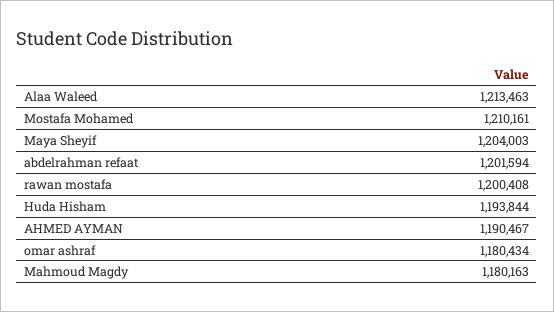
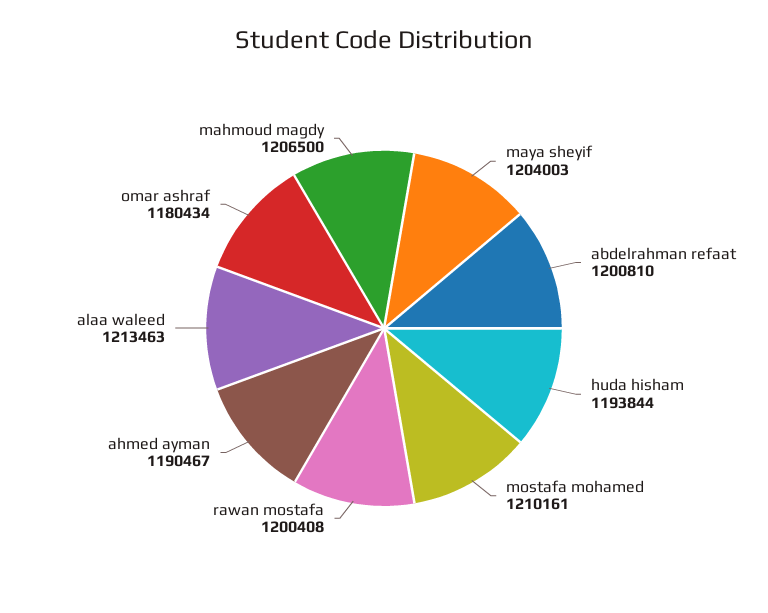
  {
    "Alaa Waleed": 1213463,
    "Mostafa Mohamed": 1210161,
    "Maya Sheyif": 1204003,
-   "abdelrahman refaat": 1201594,
+   "abdelrahman refaat": 1200810,
    "rawan mostafa": 1200408,
    "Huda Hisham": 1193844,
    "AHMED AYMAN": 1190467,
    "omar ashraf": 1180434,
-   "Mahmoud Magdy": 1180163
+   "Mahmoud Magdy": 1206500
  }

